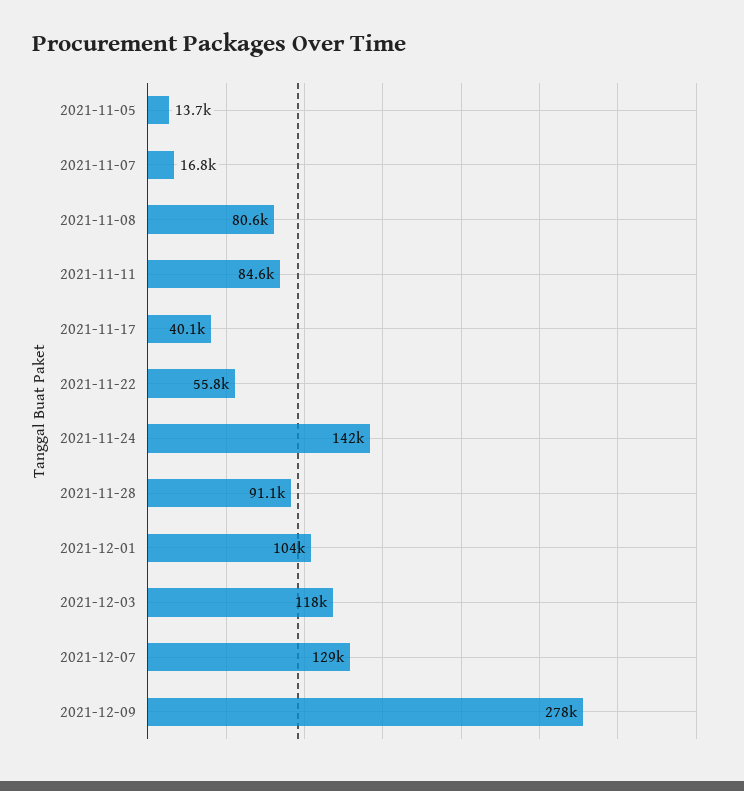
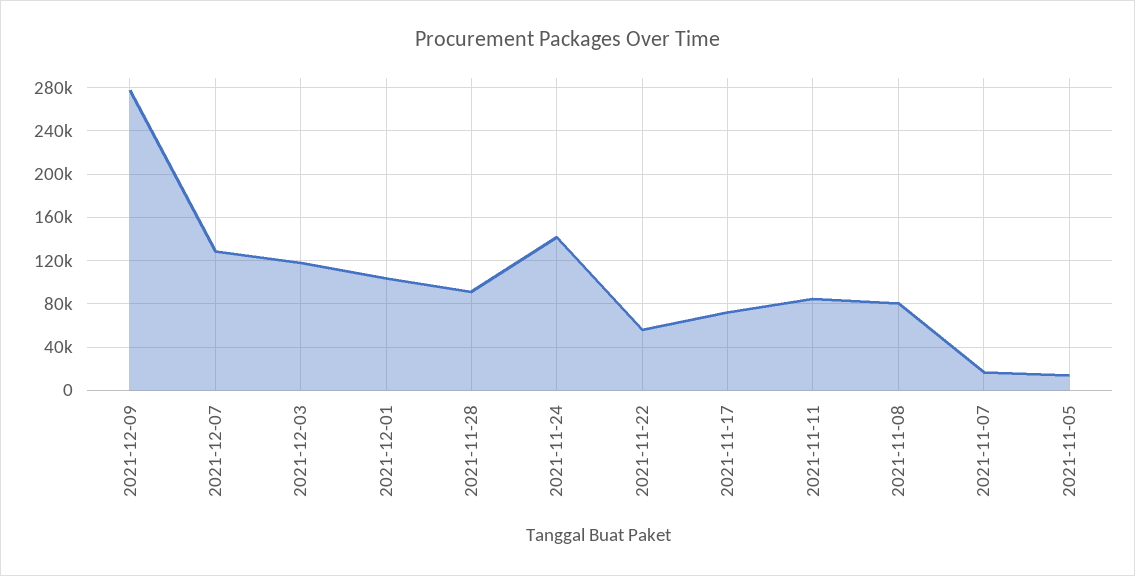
  {
    "2021-11-05": 13700,
    "2021-11-07": 16800,
    "2021-11-08": 80600,
    "2021-11-11": 84600,
-   "2021-11-17": 40100,
+   "2021-11-17": 70000,
    "2021-11-22": 55800,
    "2021-11-24": 142000,
    "2021-11-28": 91100,
    "2021-12-01": 104000,
    "2021-12-03": 118000,
    "2021-12-07": 129000,
    "2021-12-09": 278000
  }

